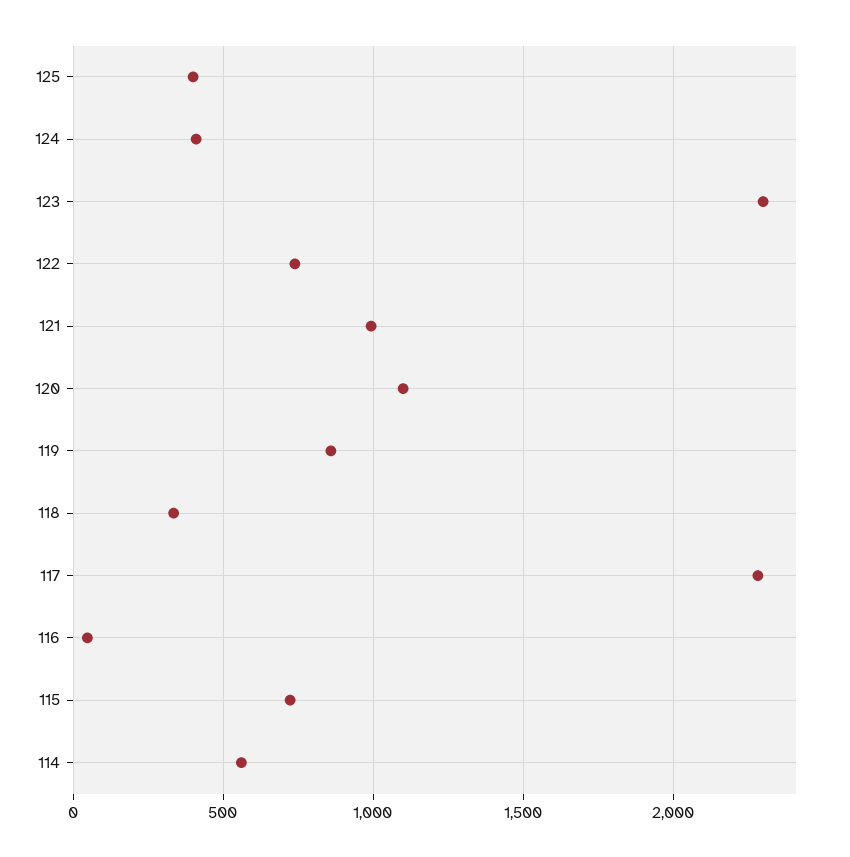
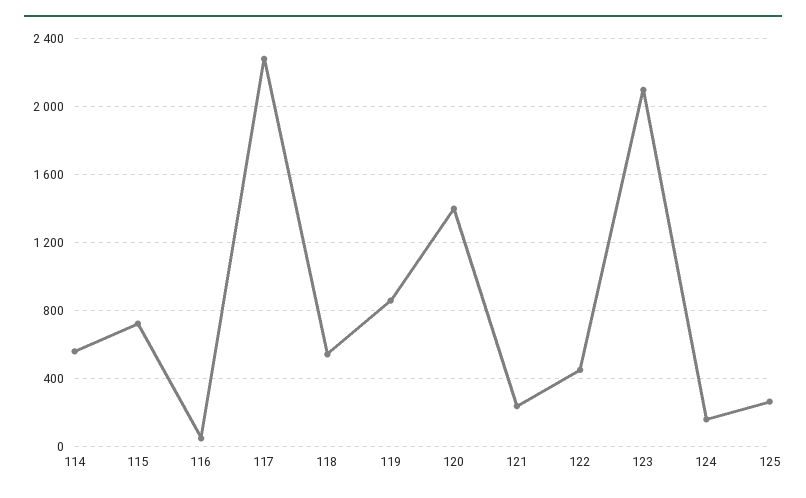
  {
-   "125": 400,
+   "125": 250,
-   "124": 400,
+   "124": 150,
-   "123": 2300,
+   "123": 2100,
-   "122": 750,
+   "122": 450,
-   "121": 1000,
+   "121": 250,
-   "120": 1100,
+   "120": 1400,
    "119": 850,
-   "118": 350,
+   "118": 550,
    "117": 2300,
    "116": 50,
    "115": 700,
    "114": 550
  }

